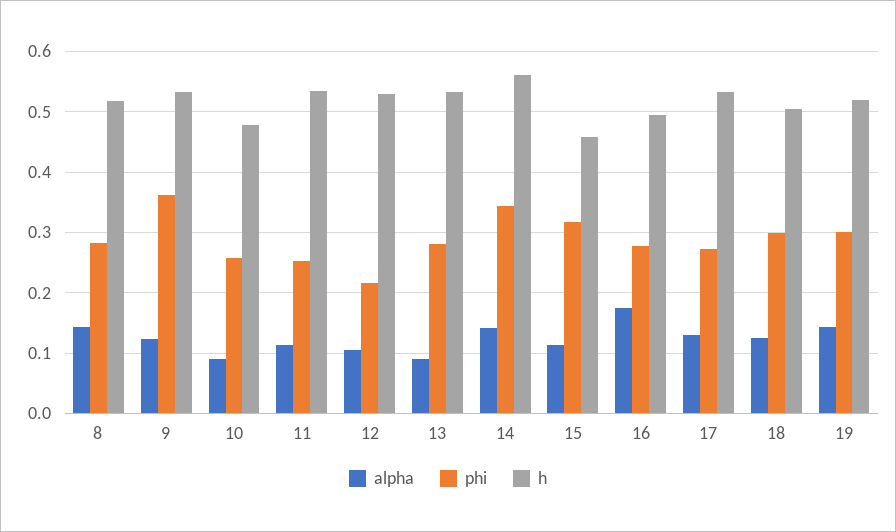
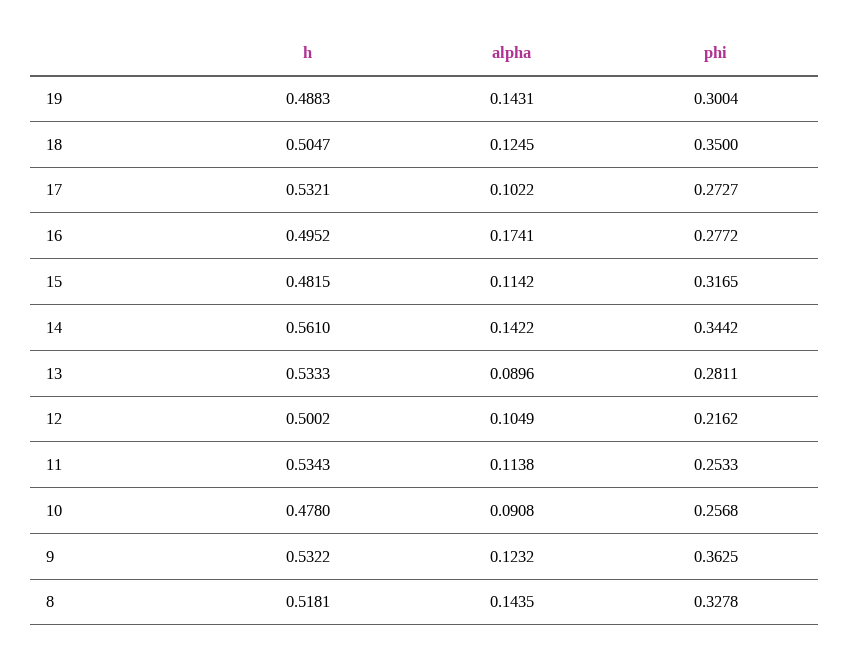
  {
    "alpha": {
      "8": 0.1435,
      "9": 0.1232,
      "10": 0.0908,
      "11": 0.1138,
      "12": 0.1049,
      "13": 0.0896,
      "14": 0.1422,
      "15": 0.1142,
      "16": 0.1741,
-     "17": 0.13,
+     "17": 0.1022,
      "18": 0.1245,
      "19": 0.1431
    },
    "phi": {
-     "8": 0.28,
+     "8": 0.3278,
      "9": 0.3625,
      "10": 0.2568,
      "11": 0.2533,
      "12": 0.2162,
      "13": 0.2811,
      "14": 0.3442,
      "15": 0.3165,
      "16": 0.2772,
      "17": 0.2727,
-     "18": 0.3,
+     "18": 0.35,
      "19": 0.3004
    },
    "h": {
      "8": 0.5181,
      "9": 0.5322,
      "10": 0.478,
      "11": 0.5343,
-     "12": 0.53,
+     "12": 0.5002,
      "13": 0.5333,
      "14": 0.561,
-     "15": 0.46,
+     "15": 0.4815,
      "16": 0.4952,
      "17": 0.5321,
      "18": 0.5047,
-     "19": 0.52
+     "19": 0.4883
    }
  }

